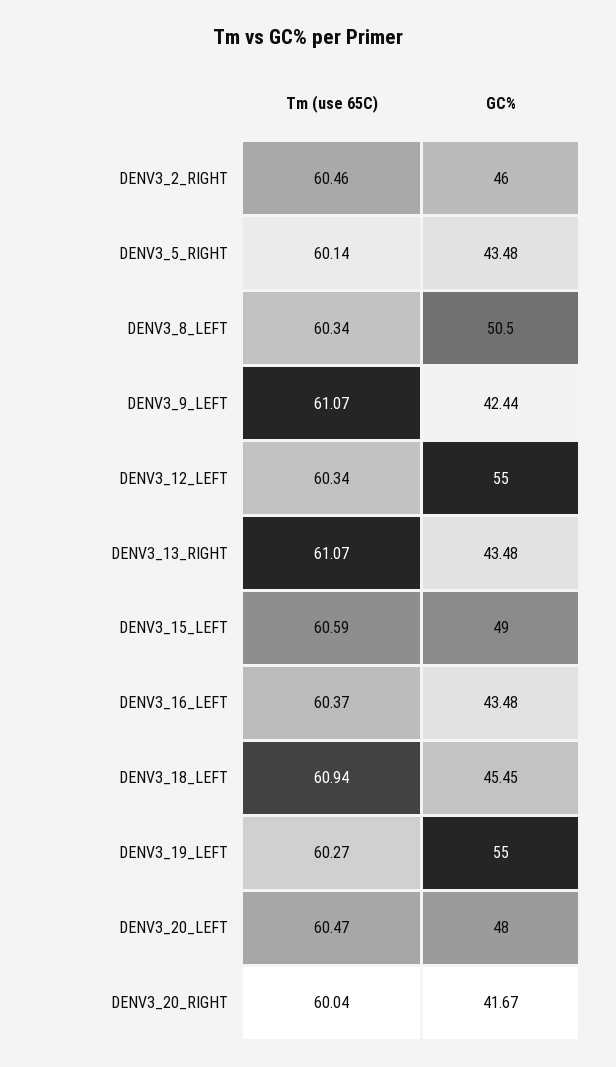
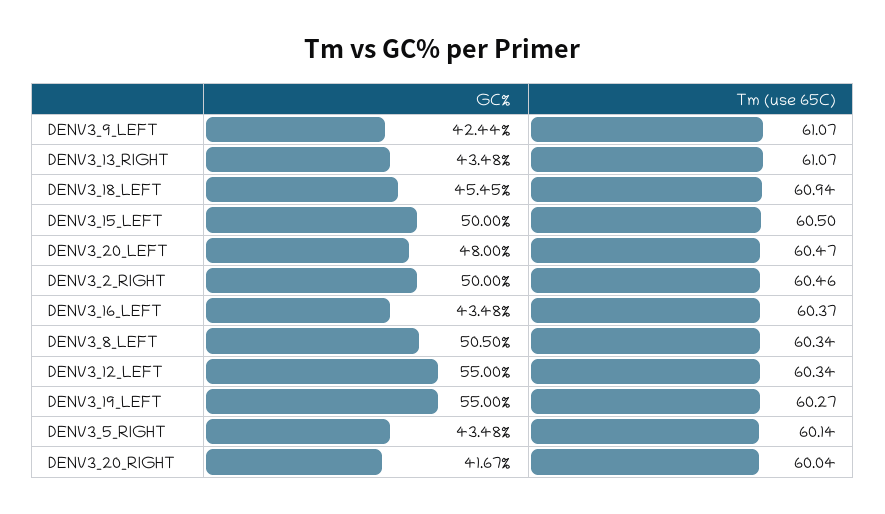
  {
    "Tm (use 65C)": {
      "DENV3_2_RIGHT": 60.46,
      "DENV3_5_RIGHT": 60.14,
      "DENV3_8_LEFT": 60.34,
      "DENV3_9_LEFT": 61.07,
      "DENV3_12_LEFT": 60.34,
      "DENV3_13_RIGHT": 61.07,
-     "DENV3_15_LEFT": 60.59,
+     "DENV3_15_LEFT": 60.5,
      "DENV3_16_LEFT": 60.37,
      "DENV3_18_LEFT": 60.94,
      "DENV3_19_LEFT": 60.27,
      "DENV3_20_LEFT": 60.47,
      "DENV3_20_RIGHT": 60.04
    },
    "GC%": {
-     "DENV3_2_RIGHT": 46,
+     "DENV3_2_RIGHT": 50,
      "DENV3_5_RIGHT": 43.48,
      "DENV3_8_LEFT": 50.5,
      "DENV3_9_LEFT": 42.44,
      "DENV3_12_LEFT": 55,
      "DENV3_13_RIGHT": 43.48,
-     "DENV3_15_LEFT": 49,
+     "DENV3_15_LEFT": 50,
      "DENV3_16_LEFT": 43.48,
      "DENV3_18_LEFT": 45.45,
      "DENV3_19_LEFT": 55,
      "DENV3_20_LEFT": 48,
      "DENV3_20_RIGHT": 41.67
    }
  }

